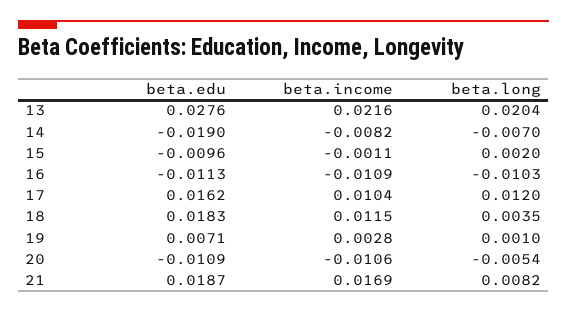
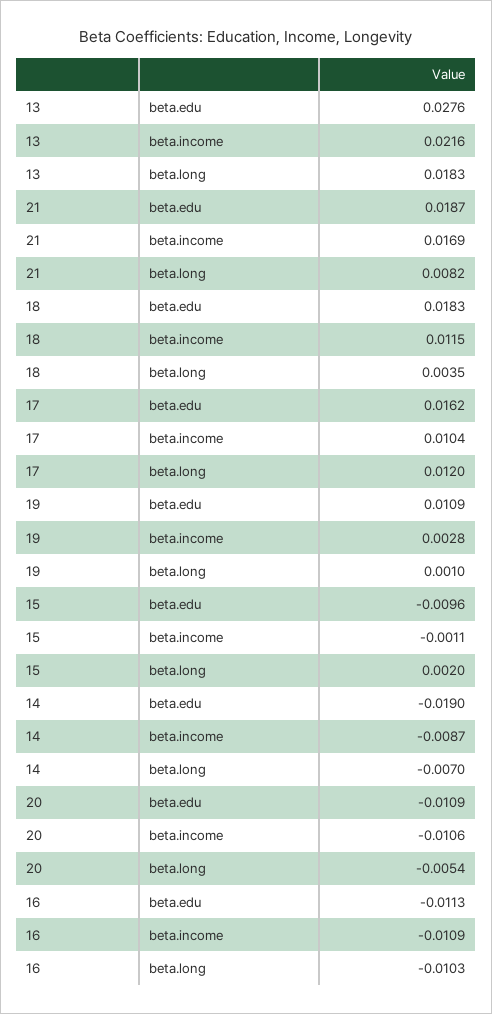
  {
    "beta.edu": {
      "13": 0.0276,
      "14": -0.019,
      "15": -0.0096,
      "16": -0.0113,
      "17": 0.0162,
      "18": 0.0183,
-     "19": 0.0071,
+     "19": 0.0109,
      "20": -0.0109,
      "21": 0.0187
    },
    "beta.income": {
      "13": 0.0216,
-     "14": -0.0082,
+     "14": -0.0087,
      "15": -0.0011,
      "16": -0.0109,
      "17": 0.0104,
      "18": 0.0115,
      "19": 0.0028,
      "20": -0.0106,
      "21": 0.0169
    },
    "beta.long": {
-     "13": 0.0204,
+     "13": 0.0183,
      "14": -0.007,
      "15": 0.002,
      "16": -0.0103,
      "17": 0.012,
      "18": 0.0035,
      "19": 0.001,
      "20": -0.0054,
      "21": 0.0082
    }
  }

